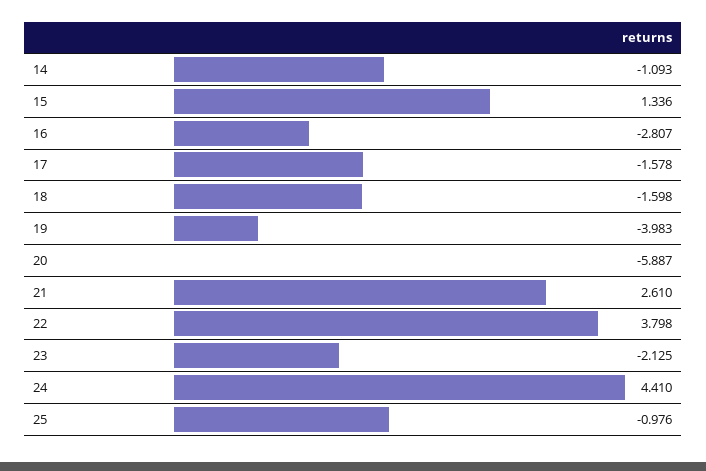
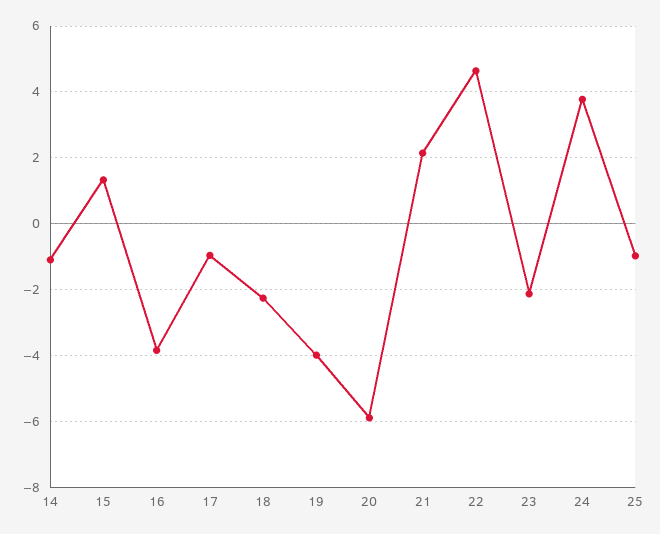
  {
    "14": -1.093,
    "15": 1.336,
-   "16": -2.807,
+   "16": -3.8,
-   "17": -1.578,
+   "17": -1,
-   "18": -1.598,
+   "18": -2.2,
    "19": -3.983,
    "20": -5.887,
-   "21": 2.61,
+   "21": 2.2,
-   "22": 3.798,
+   "22": 4.6,
    "23": -2.125,
-   "24": 4.41,
+   "24": 3.8,
    "25": -0.976
  }

